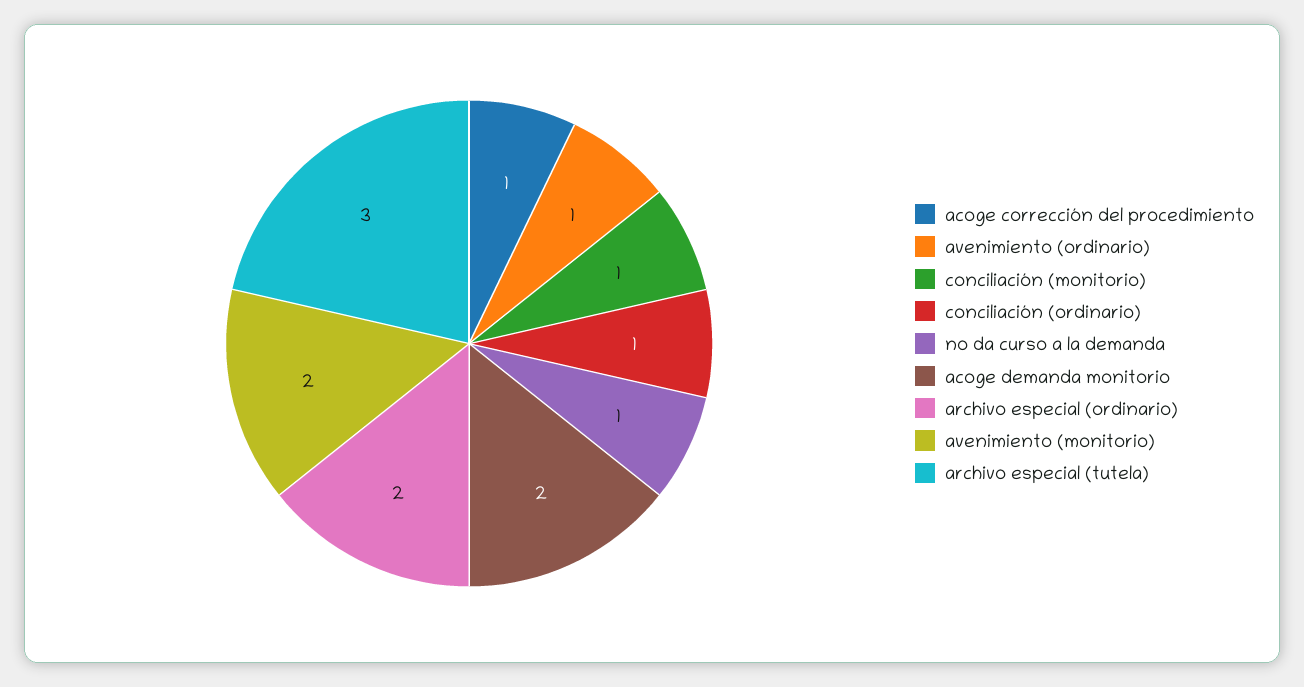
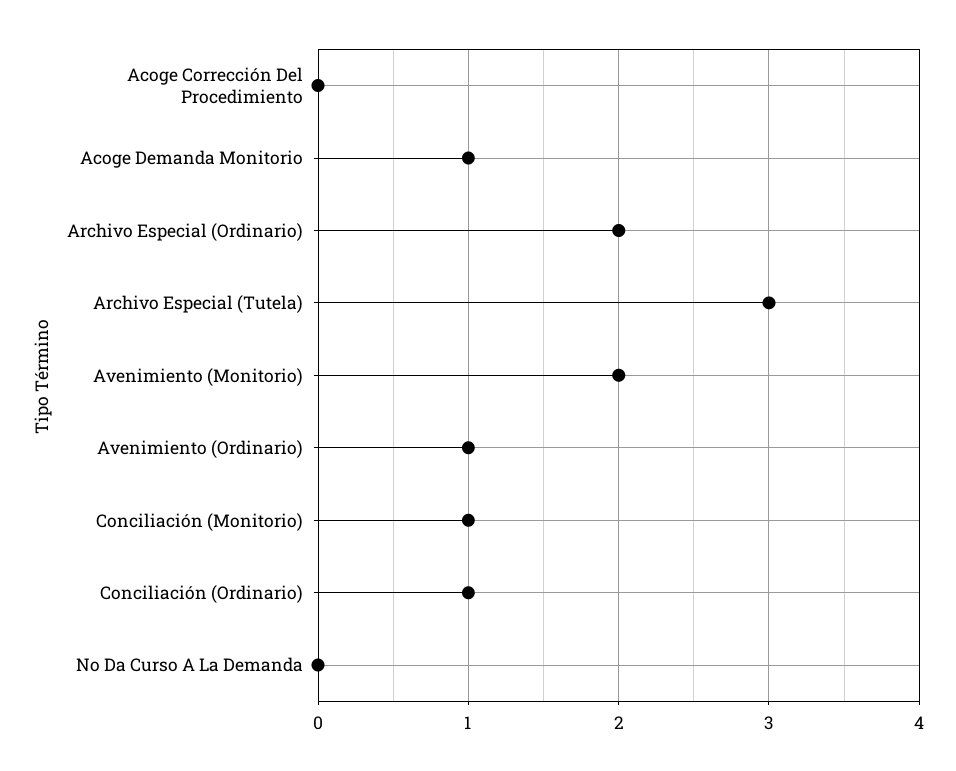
  {
-   "acoge corrección del procedimiento": 1,
+   "acoge corrección del procedimiento": 0,
    "avenimiento (ordinario)": 1,
    "conciliación (monitorio)": 1,
    "conciliación (ordinario)": 1,
-   "no da curso a la demanda": 1,
+   "no da curso a la demanda": 0,
-   "acoge demanda monitorio": 2,
+   "acoge demanda monitorio": 1,
    "archivo especial (ordinario)": 2,
    "avenimiento (monitorio)": 2,
    "archivo especial (tutela)": 3
  }

